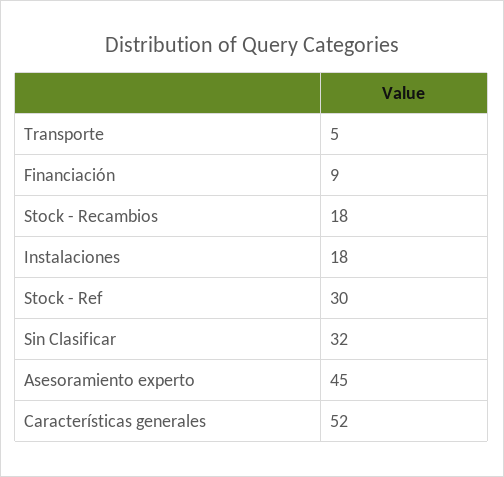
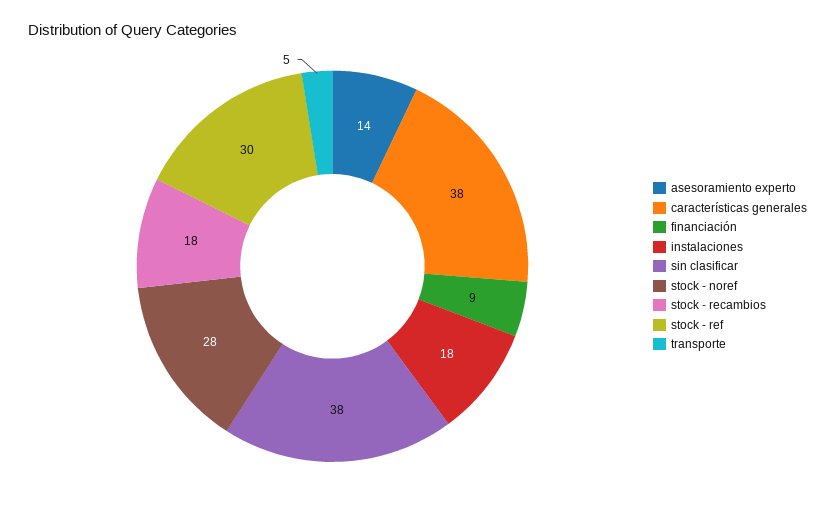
  {
    "Transporte": 5,
    "Financiación": 9,
    "Stock - Recambios": 18,
    "Instalaciones": 18,
    "Stock - Ref": 30,
-   "Sin Clasificar": 32,
+   "Sin Clasificar": 38,
-   "Asesoramiento experto": 45,
+   "Asesoramiento experto": 14,
-   "Características generales": 52
+   "Características generales": 38,
+   "stock - noref": 28
  }

